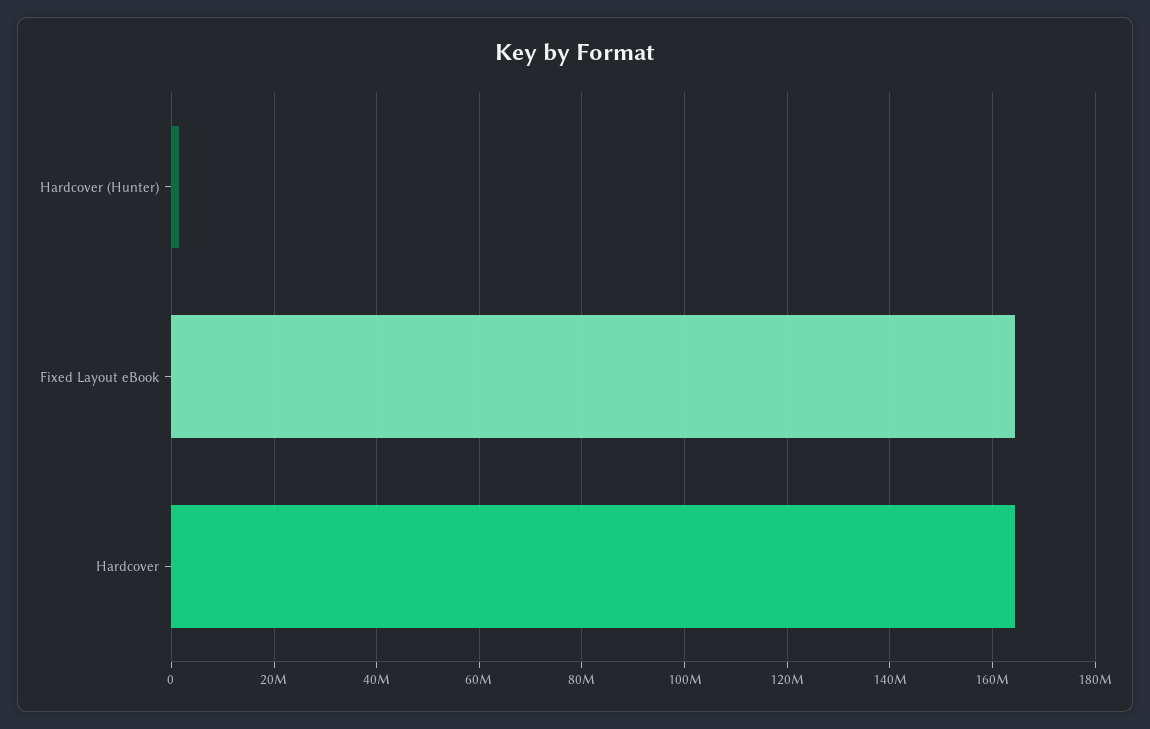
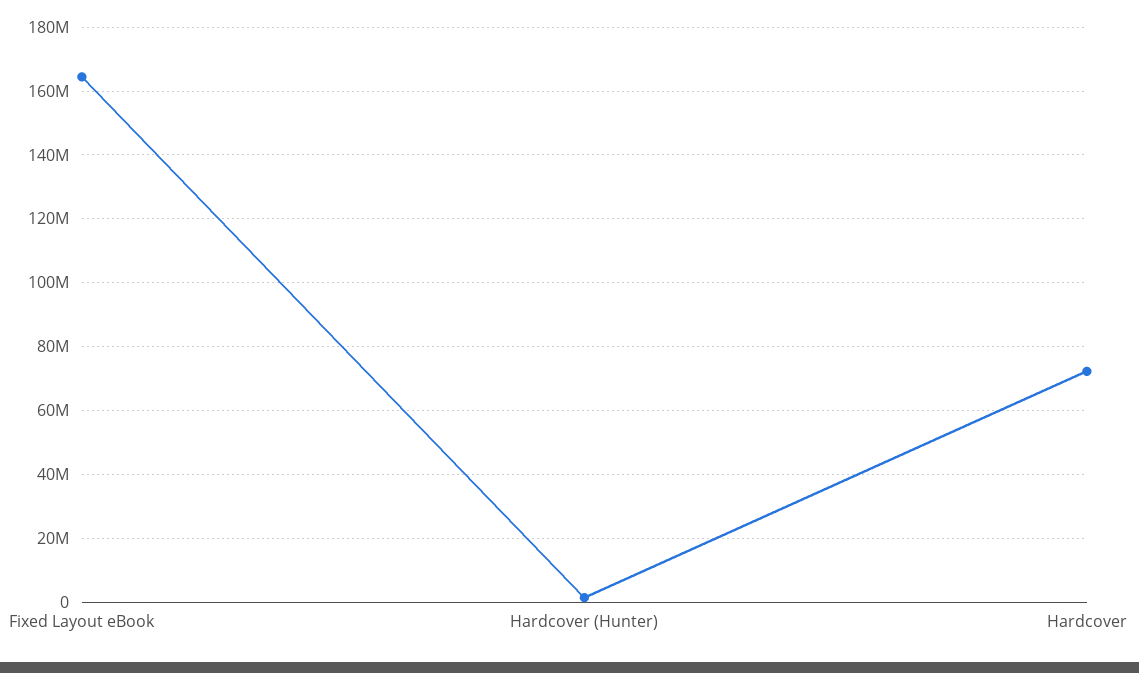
  {
    "Hardcover (Hunter)": 2000000,
    "Fixed Layout eBook": 164000000,
-   "Hardcover": 164000000
+   "Hardcover": 72000000
  }

